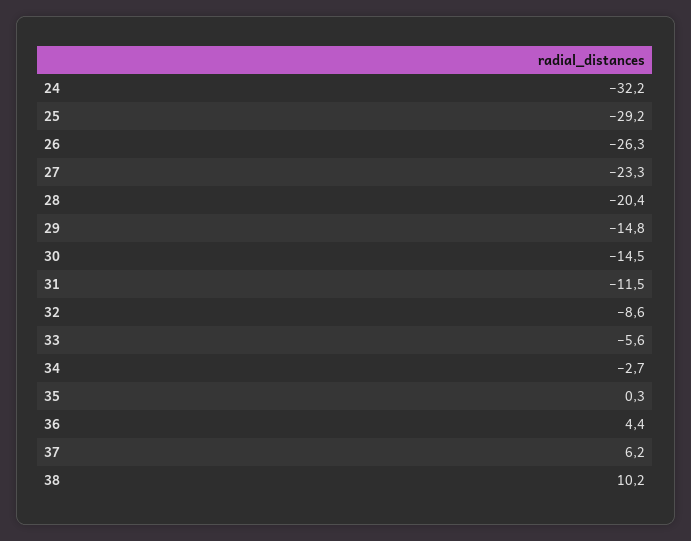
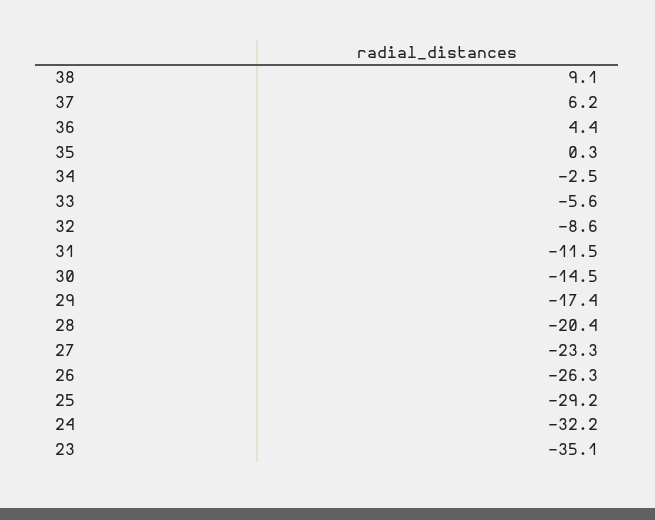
  {
    "24": -32.2,
    "25": -29.2,
    "26": -26.3,
    "27": -23.3,
    "28": -20.4,
-   "29": -14.8,
+   "29": -17.4,
    "30": -14.5,
    "31": -11.5,
    "32": -8.6,
    "33": -5.6,
-   "34": -2.7,
+   "34": -2.5,
    "35": 0.3,
    "36": 4.4,
    "37": 6.2,
-   "38": 10.2
+   "38": 9.1,
+   "23": -35.1
  }

